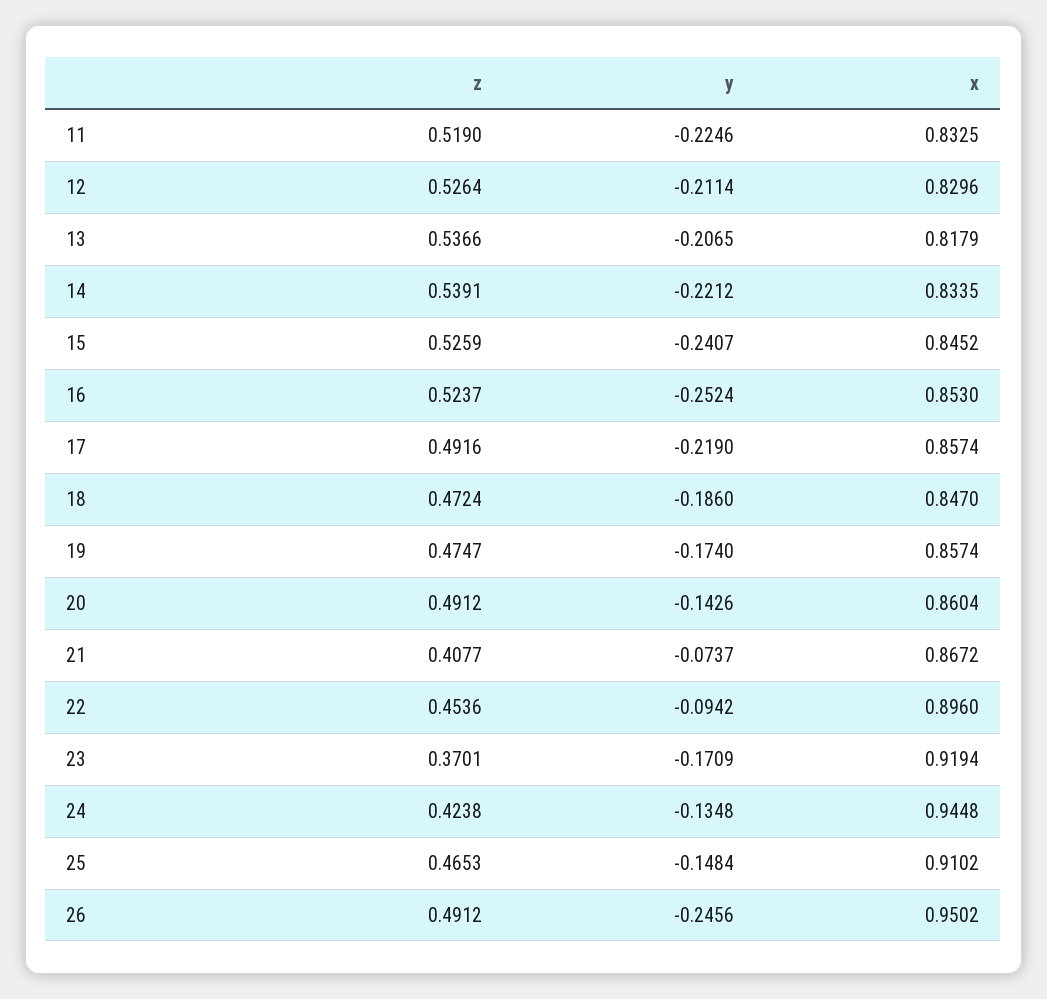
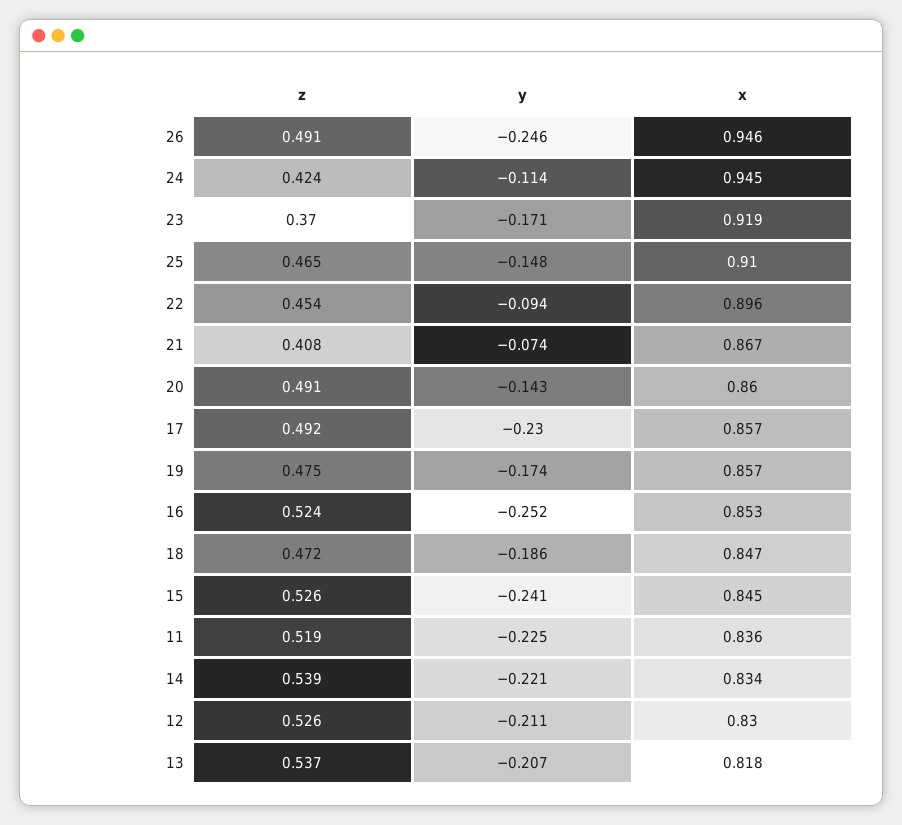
  {
    "z": {
      "11": 0.519,
      "12": 0.5264,
      "13": 0.5366,
      "14": 0.5391,
      "15": 0.5259,
      "16": 0.5237,
      "17": 0.4916,
      "18": 0.4724,
      "19": 0.4747,
      "20": 0.4912,
      "21": 0.4077,
      "22": 0.4536,
      "23": 0.3701,
      "24": 0.4238,
      "25": 0.4653,
      "26": 0.4912
    },
    "y": {
      "11": -0.2246,
      "12": -0.2114,
      "13": -0.2065,
      "14": -0.2212,
      "15": -0.2407,
      "16": -0.2524,
-     "17": -0.219,
+     "17": -0.23,
      "18": -0.186,
      "19": -0.174,
      "20": -0.1426,
      "21": -0.0737,
      "22": -0.0942,
      "23": -0.1709,
-     "24": -0.1348,
+     "24": -0.114,
      "25": -0.1484,
      "26": -0.2456
    },
    "x": {
-     "11": 0.8325,
+     "11": 0.836,
      "12": 0.8296,
      "13": 0.8179,
      "14": 0.8335,
      "15": 0.8452,
      "16": 0.853,
      "17": 0.8574,
      "18": 0.847,
      "19": 0.8574,
      "20": 0.8604,
      "21": 0.8672,
      "22": 0.896,
      "23": 0.9194,
      "24": 0.9448,
      "25": 0.9102,
-     "26": 0.9502
+     "26": 0.946
    }
  }

